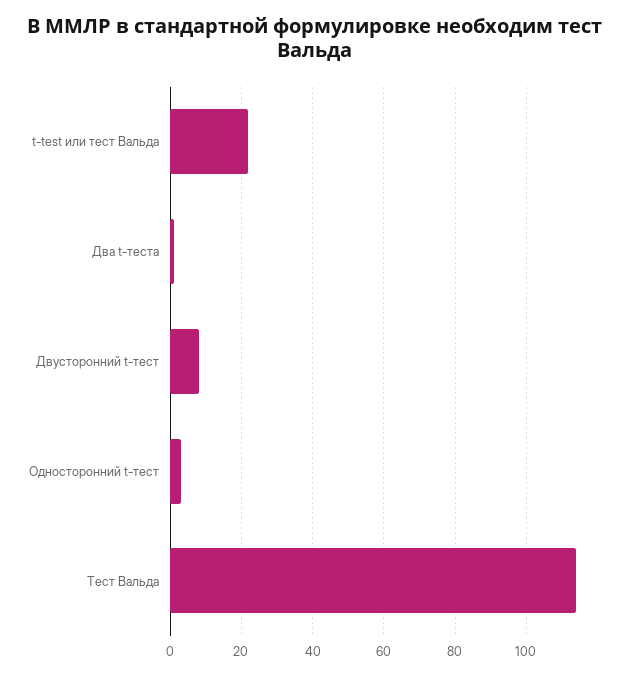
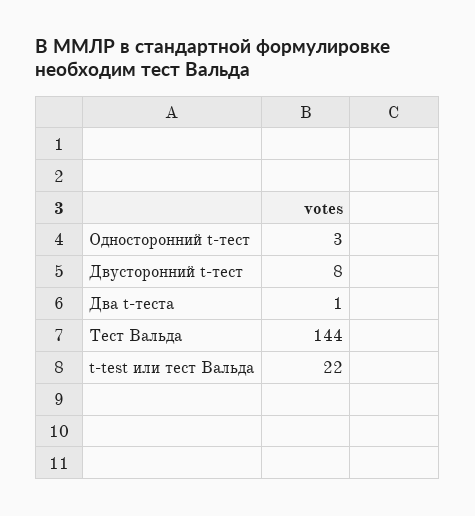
  {
    "t-test или тест Вальда": 22,
    "Два t-теста": 1,
    "Двусторонний t-тест": 8,
    "Односторонний t-тест": 3,
-   "Тест Вальда": 115
+   "Тест Вальда": 144
  }

